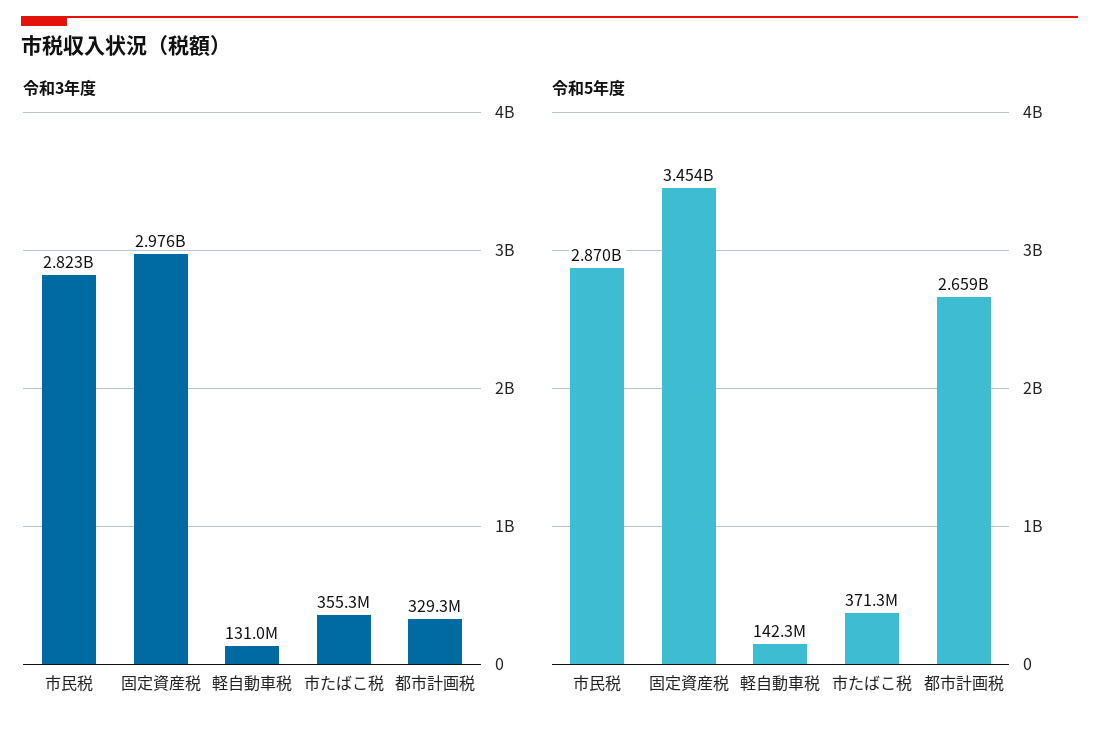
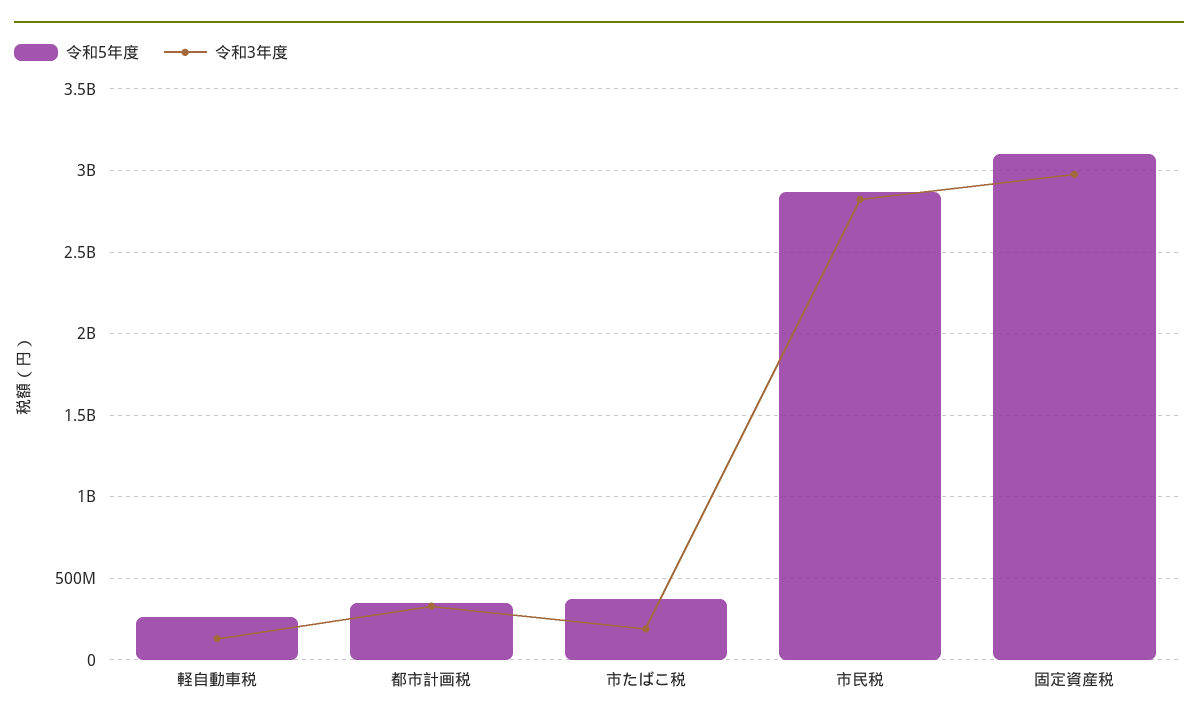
  {
    "令和3年度": {
      "市民税": 2823000000,
      "固定資産税": 2976000000,
      "軽自動車税": 131000000,
-     "市たばこ税": 355300000,
+     "市たばこ税": 200000000,
      "都市計画税": 329300000
    },
    "令和5年度": {
      "市民税": 2870000000,
-     "固定資産税": 3454000000,
+     "固定資産税": 3100000000,
-     "軽自動車税": 142300000,
+     "軽自動車税": 250000000,
      "市たばこ税": 371300000,
-     "都市計画税": 2659000000
+     "都市計画税": 350000000
    }
  }

